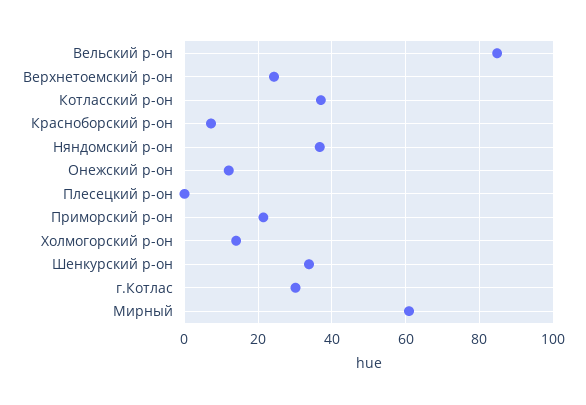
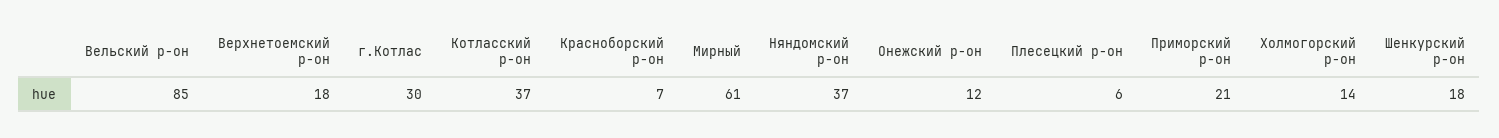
  {
    "Вельский р-он": 85,
-   "Верхнетоемский р-он": 24,
+   "Верхнетоемский р-он": 18,
    "Котласский р-он": 37,
    "Красноборский р-он": 7,
    "Няндомский р-он": 37,
    "Онежский р-он": 12,
-   "Плесецкий р-он": 0,
+   "Плесецкий р-он": 6,
    "Приморский р-он": 21,
    "Холмогорский р-он": 14,
-   "Шенкурский р-он": 34,
+   "Шенкурский р-он": 18,
    "г.Котлас": 30,
    "Мирный": 61
  }

